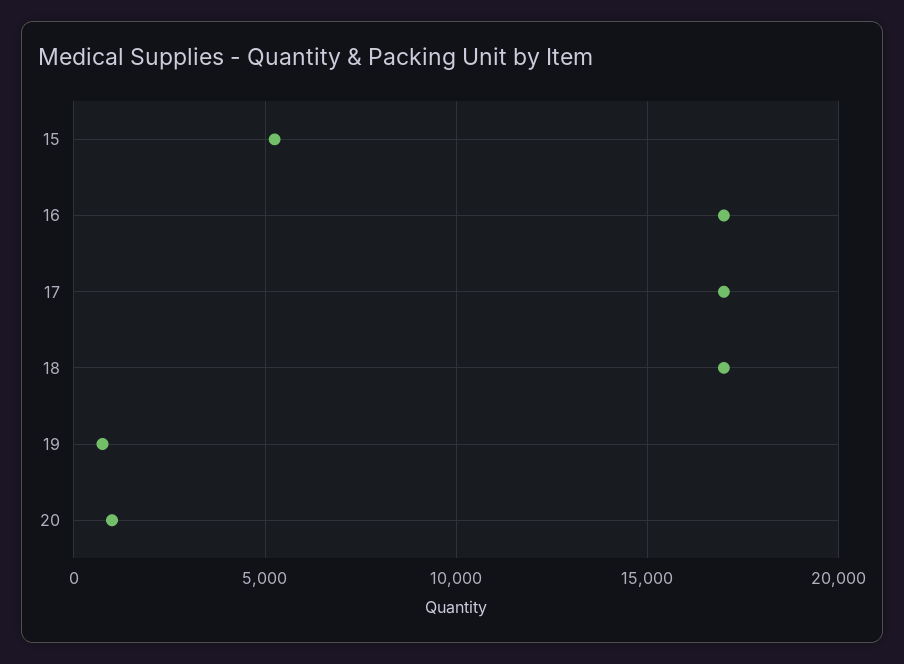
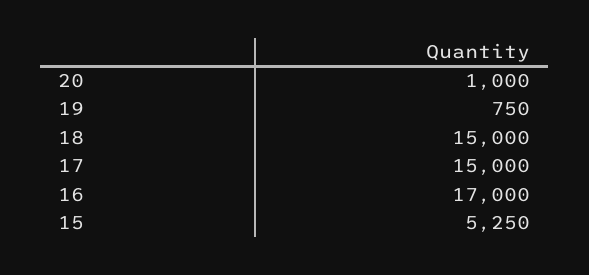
  {
    "15": 5250,
    "16": 17000,
-   "17": 17000,
+   "17": 15000,
-   "18": 17000,
+   "18": 15000,
    "19": 750,
    "20": 1000
  }

